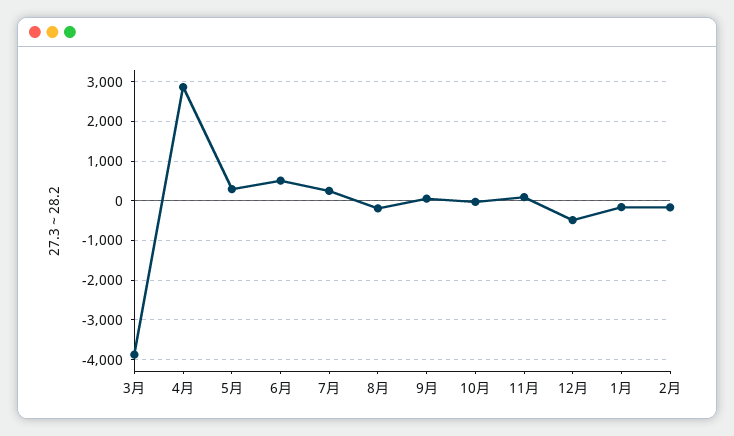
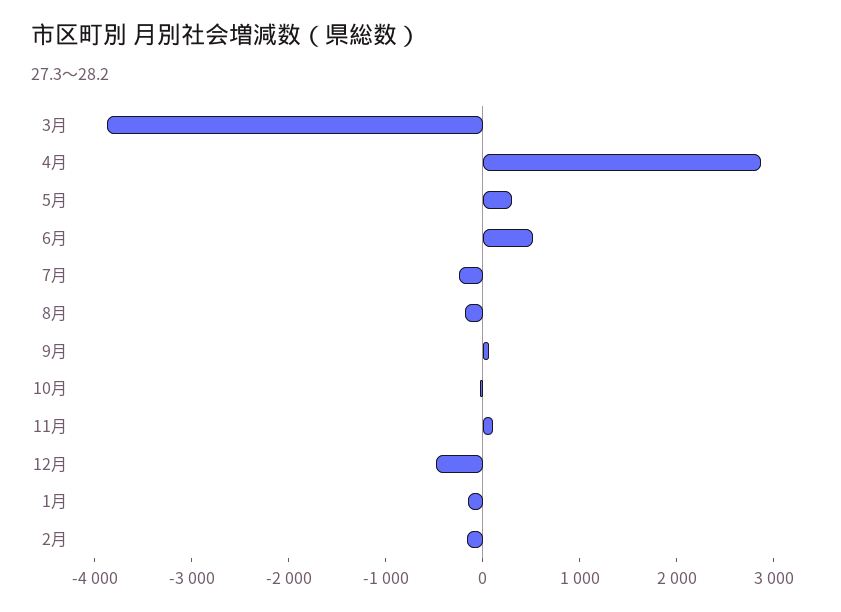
  {
    "3月": -3800,
    "4月": 2800,
    "5月": 200,
    "6月": 600,
-   "7月": 200,
+   "7月": -200,
    "8月": -200,
    "9月": 0,
    "10月": 0,
    "11月": 0,
    "12月": -400,
    "1月": -200,
    "2月": -200
  }

